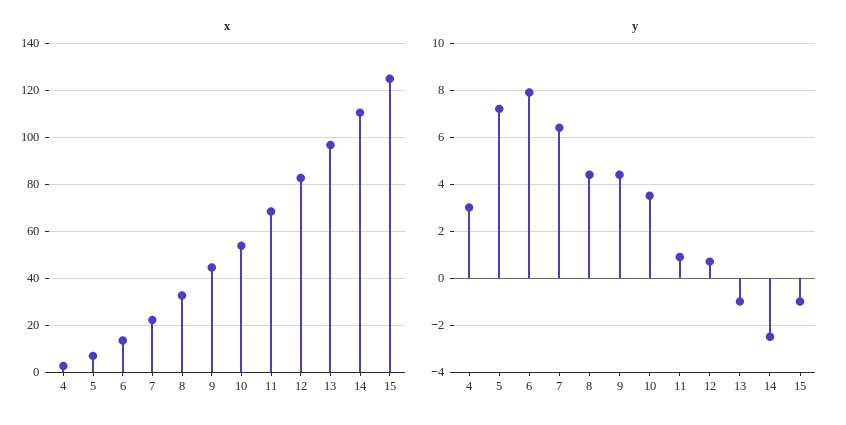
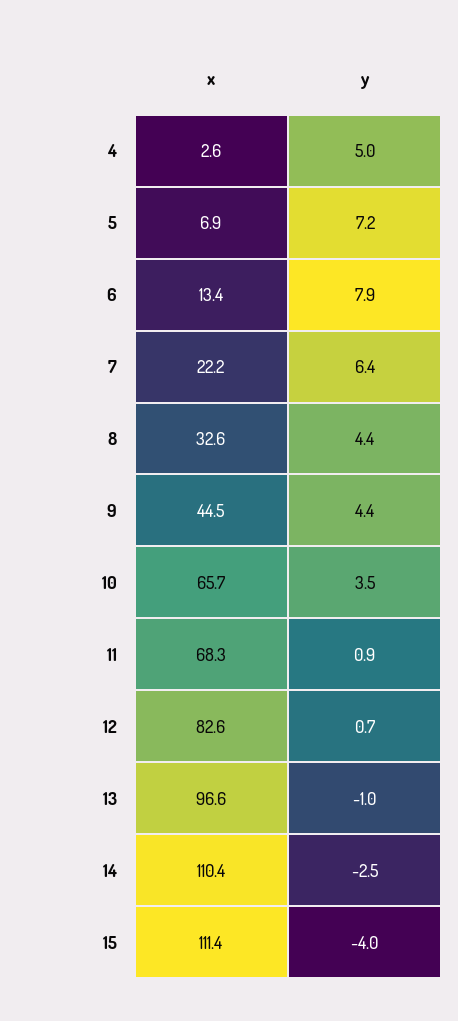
  {
    "x": {
      "4": 2.6,
      "5": 6.9,
      "6": 13.4,
      "7": 22.2,
      "8": 32.6,
      "9": 44.5,
-     "10": 55,
+     "10": 65.7,
      "11": 68.3,
      "12": 82.6,
      "13": 96.6,
      "14": 110.4,
-     "15": 125
+     "15": 111.4
    },
    "y": {
-     "4": 3,
+     "4": 5,
      "5": 7.2,
      "6": 7.9,
      "7": 6.4,
      "8": 4.4,
      "9": 4.4,
      "10": 3.5,
      "11": 0.9,
      "12": 0.7,
      "13": -1,
      "14": -2.5,
-     "15": -1
+     "15": -4
    }
  }

